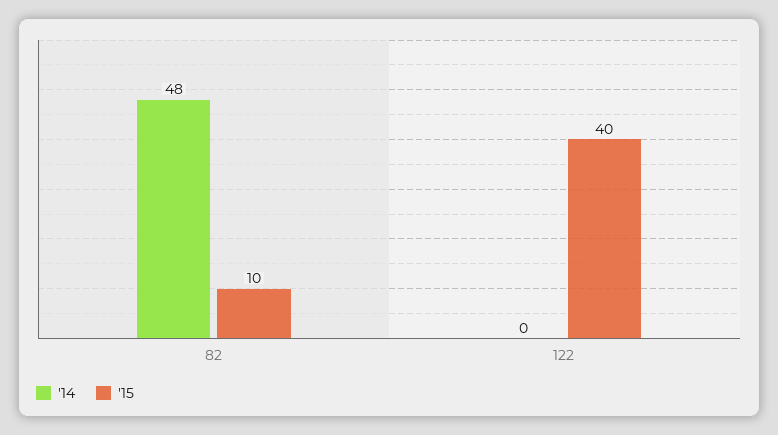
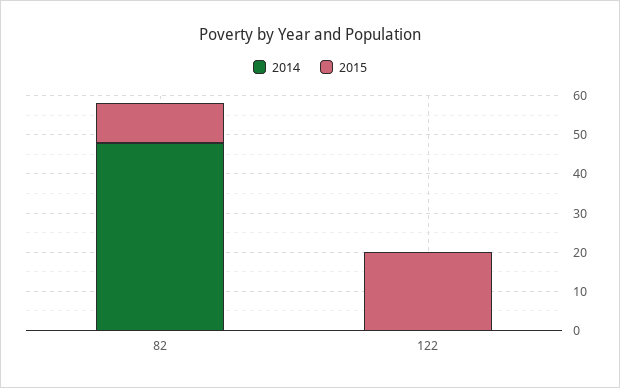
  {
    "'14": {
      "82": 48,
      "122": 0
    },
    "'15": {
      "82": 10,
-     "122": 40
+     "122": 20
    }
  }

